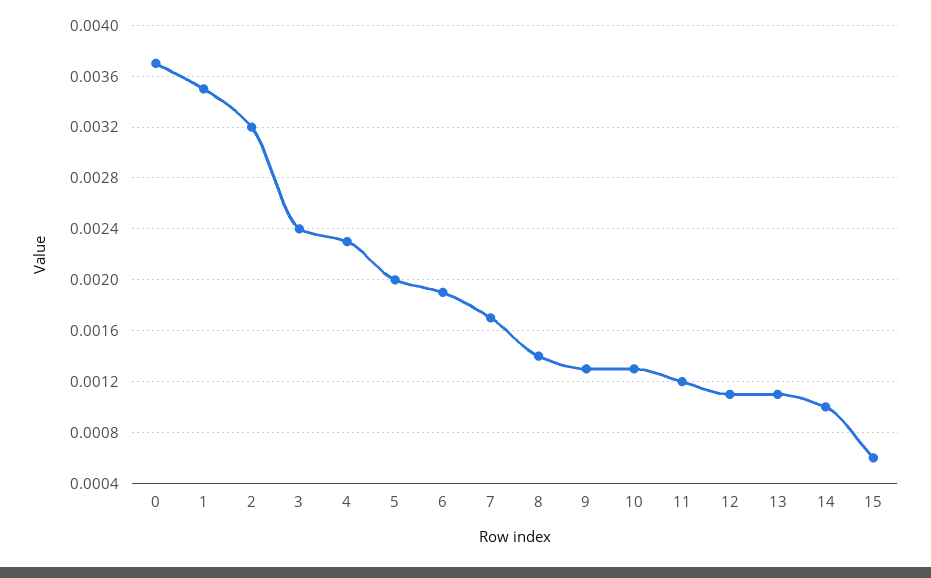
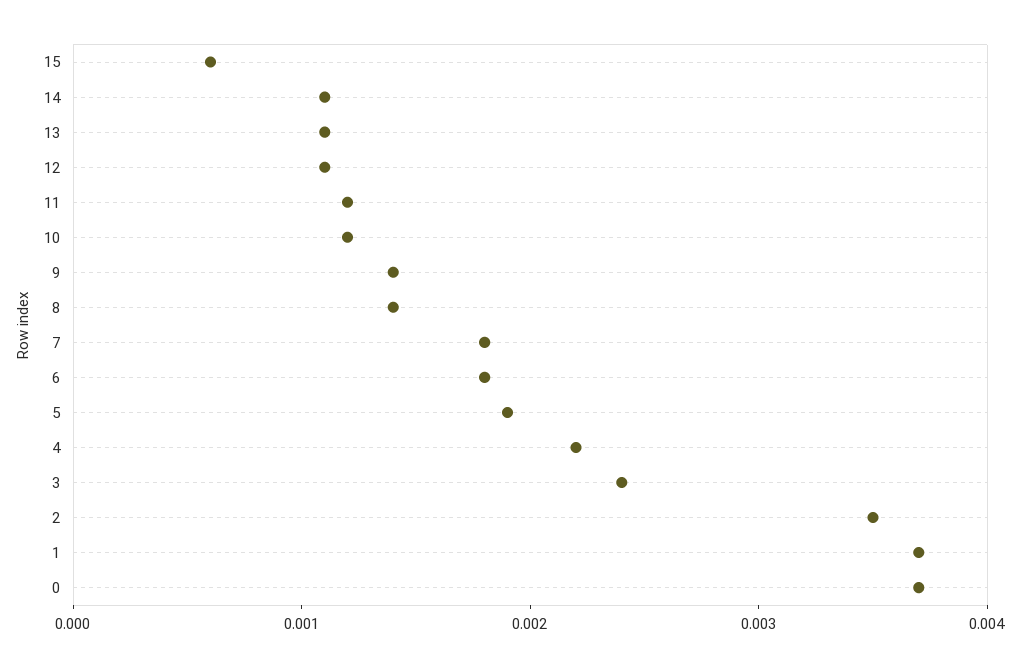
  {
    "0": 0.0037,
-   "1": 0.0035,
+   "1": 0.0037,
-   "2": 0.0032,
+   "2": 0.0035,
    "3": 0.0024,
-   "4": 0.0023,
+   "4": 0.0022,
-   "5": 0.002,
+   "5": 0.0019,
-   "6": 0.0019,
+   "6": 0.0018,
-   "7": 0.0017,
+   "7": 0.0018,
    "8": 0.0014,
-   "9": 0.0013,
+   "9": 0.0014,
-   "10": 0.0013,
+   "10": 0.0012,
    "11": 0.0012,
    "12": 0.0011,
    "13": 0.0011,
-   "14": 0.001,
+   "14": 0.0011,
    "15": 0.0006
  }

